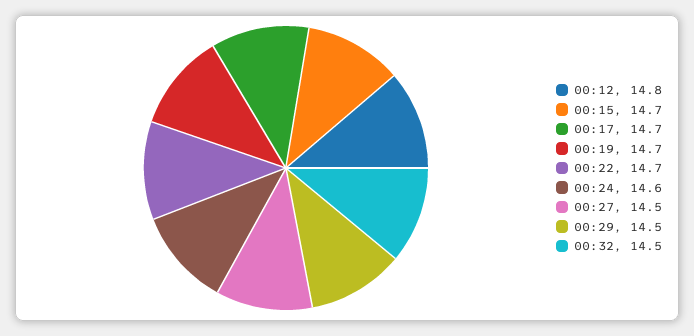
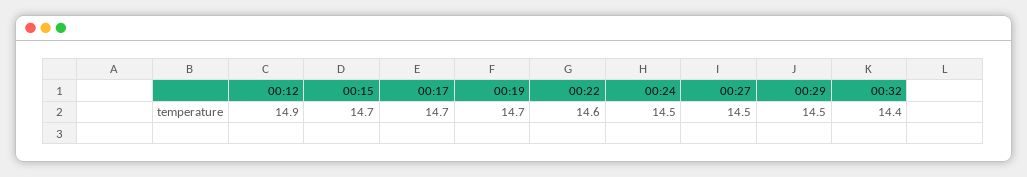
  {
-   "00:12": 14.8,
+   "00:12": 14.9,
    "00:15": 14.7,
    "00:17": 14.7,
    "00:19": 14.7,
-   "00:22": 14.7,
+   "00:22": 14.6,
-   "00:24": 14.6,
+   "00:24": 14.5,
    "00:27": 14.5,
    "00:29": 14.5,
-   "00:32": 14.5
+   "00:32": 14.4
  }

